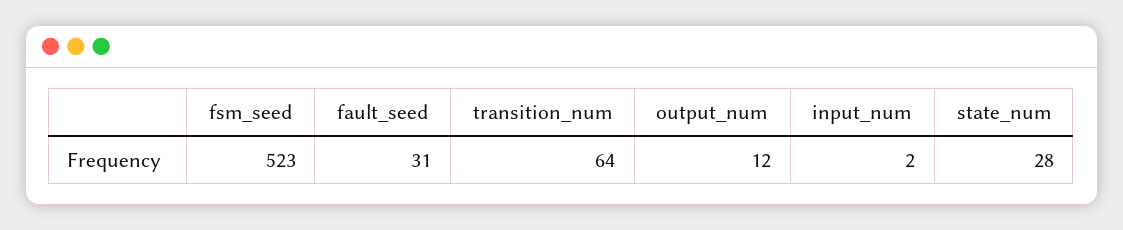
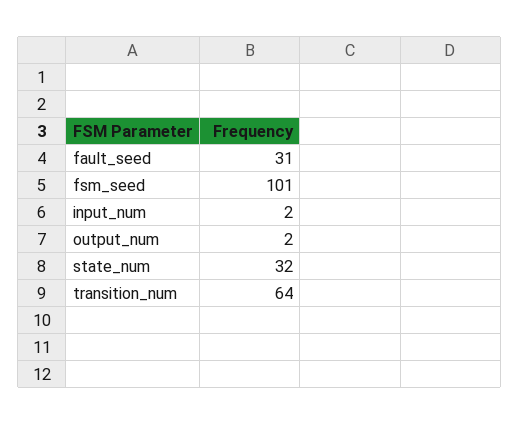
  {
-   "fsm_seed": 523,
+   "fsm_seed": 101,
    "fault_seed": 31,
    "transition_num": 64,
-   "output_num": 12,
+   "output_num": 2,
    "input_num": 2,
-   "state_num": 28
+   "state_num": 32
  }

